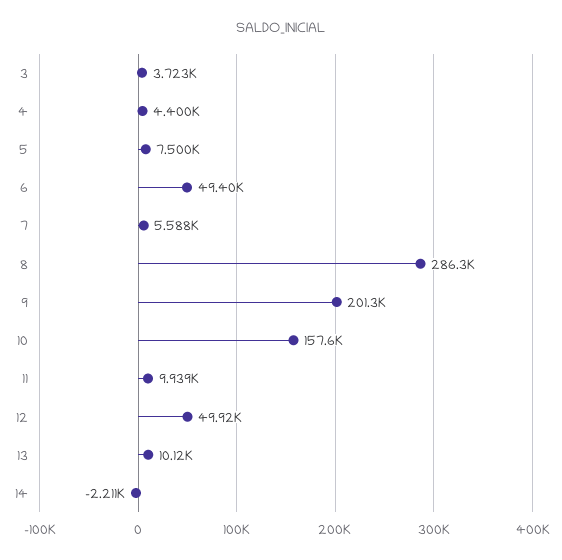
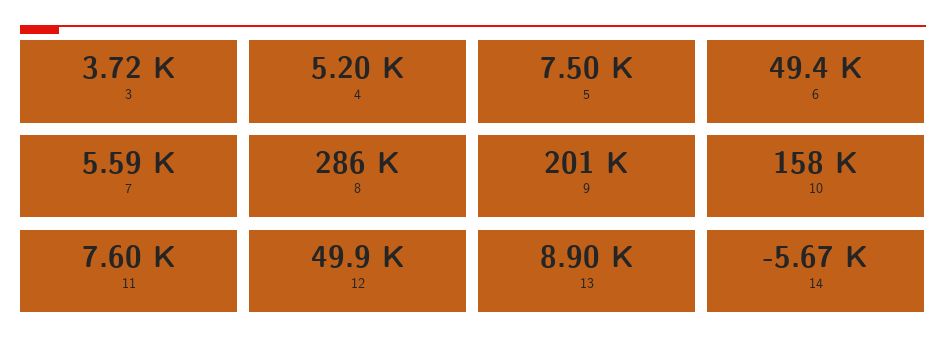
  {
    "3": 3723,
-   "4": 4400,
+   "4": 5200,
    "5": 7500,
    "6": 49400,
    "7": 5588,
    "8": 286300,
    "9": 201300,
    "10": 157600,
-   "11": 9939,
+   "11": 7600,
    "12": 49920,
-   "13": 10120,
+   "13": 8900,
-   "14": -2211
+   "14": -5670
  }

